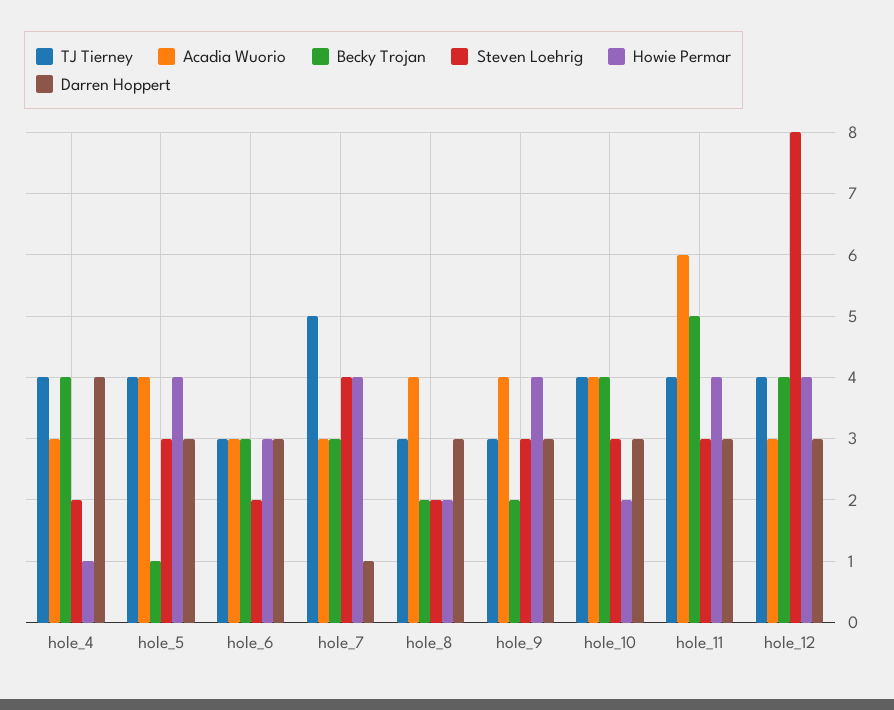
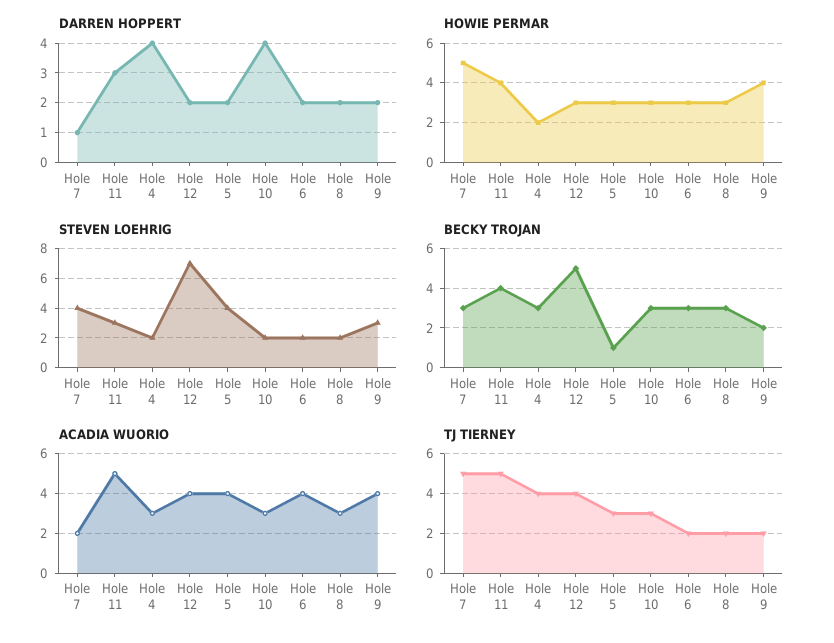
  {
    "TJ Tierney": {
      "hole_4": 4,
-     "hole_5": 4,
+     "hole_5": 3,
-     "hole_6": 3,
+     "hole_6": 2,
      "hole_7": 5,
-     "hole_8": 3,
+     "hole_8": 2,
-     "hole_9": 3,
+     "hole_9": 2,
-     "hole_10": 4,
+     "hole_10": 3,
-     "hole_11": 4,
+     "hole_11": 5,
      "hole_12": 4
    },
    "Acadia Wuorio": {
      "hole_4": 3,
      "hole_5": 4,
-     "hole_6": 3,
+     "hole_6": 4,
-     "hole_7": 3,
+     "hole_7": 2,
-     "hole_8": 4,
+     "hole_8": 3,
      "hole_9": 4,
-     "hole_10": 4,
+     "hole_10": 3,
-     "hole_11": 6,
+     "hole_11": 5,
-     "hole_12": 3
+     "hole_12": 4
    },
    "Becky Trojan": {
-     "hole_4": 4,
+     "hole_4": 3,
      "hole_5": 1,
      "hole_6": 3,
      "hole_7": 3,
-     "hole_8": 2,
+     "hole_8": 3,
      "hole_9": 2,
-     "hole_10": 4,
+     "hole_10": 3,
-     "hole_11": 5,
+     "hole_11": 4,
-     "hole_12": 4
+     "hole_12": 5
    },
    "Steven Loehrig": {
      "hole_4": 2,
-     "hole_5": 3,
+     "hole_5": 4,
      "hole_6": 2,
      "hole_7": 4,
      "hole_8": 2,
      "hole_9": 3,
-     "hole_10": 3,
+     "hole_10": 2,
      "hole_11": 3,
-     "hole_12": 8
+     "hole_12": 7
    },
    "Howie Permar": {
-     "hole_4": 1,
+     "hole_4": 2,
-     "hole_5": 4,
+     "hole_5": 3,
      "hole_6": 3,
-     "hole_7": 4,
+     "hole_7": 5,
-     "hole_8": 2,
+     "hole_8": 3,
      "hole_9": 4,
-     "hole_10": 2,
+     "hole_10": 3,
      "hole_11": 4,
-     "hole_12": 4
+     "hole_12": 3
    },
    "Darren Hoppert": {
      "hole_4": 4,
-     "hole_5": 3,
+     "hole_5": 2,
-     "hole_6": 3,
+     "hole_6": 2,
      "hole_7": 1,
-     "hole_8": 3,
+     "hole_8": 2,
-     "hole_9": 3,
+     "hole_9": 2,
-     "hole_10": 3,
+     "hole_10": 4,
      "hole_11": 3,
-     "hole_12": 3
+     "hole_12": 2
    }
  }

